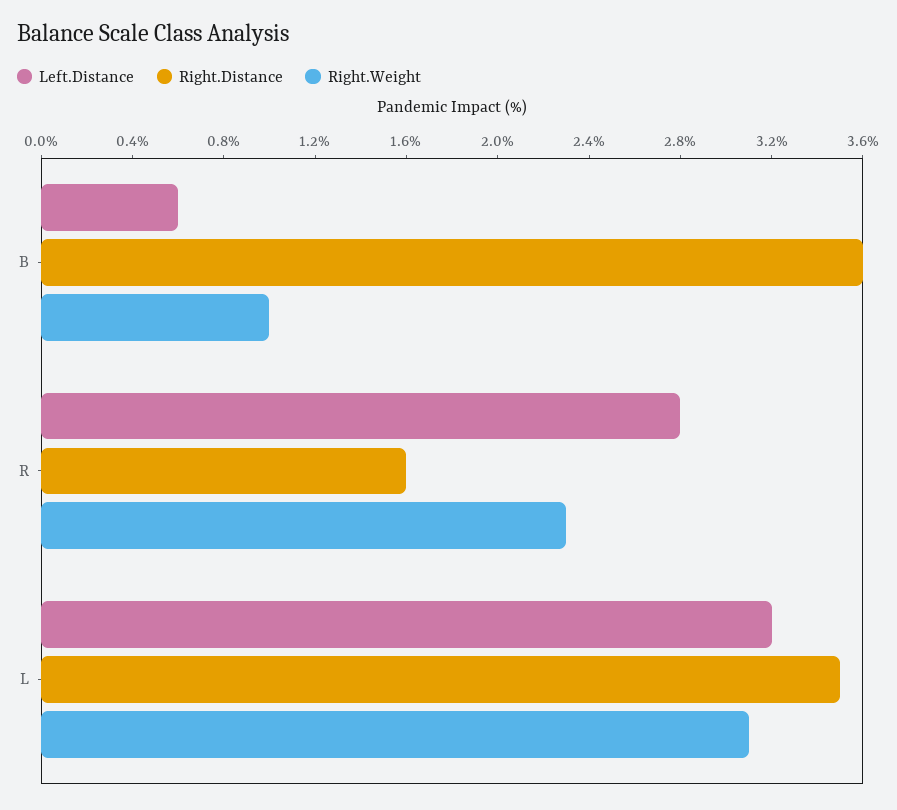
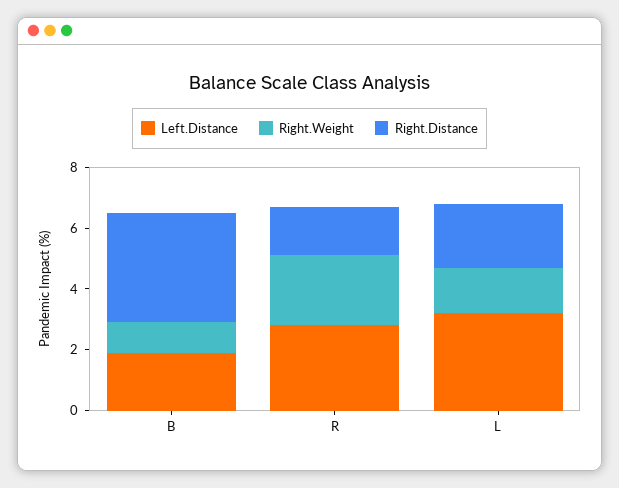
  {
    "Left.Distance": {
-     "B": 0.6,
+     "B": 2,
      "R": 2.8,
      "L": 3.2
    },
    "Right.Distance": {
      "B": 3.6,
      "R": 1.6,
-     "L": 3.5
+     "L": 2
    },
    "Right.Weight": {
      "B": 1,
      "R": 2.3,
-     "L": 3.1
+     "L": 1.5
    }
  }

